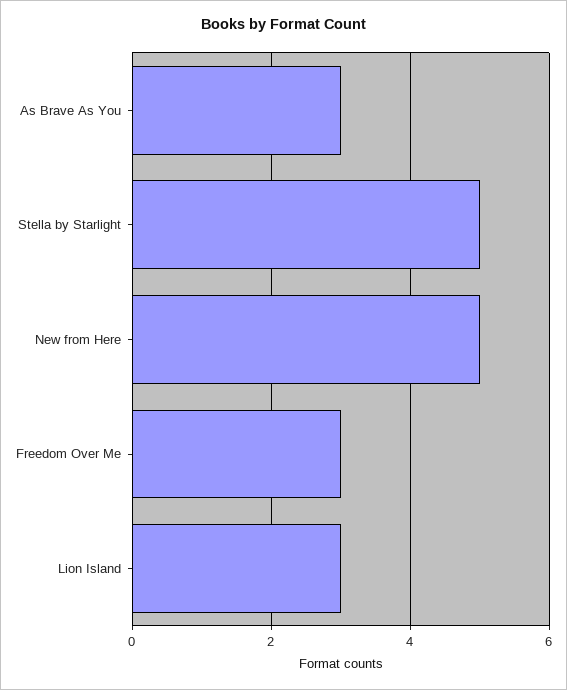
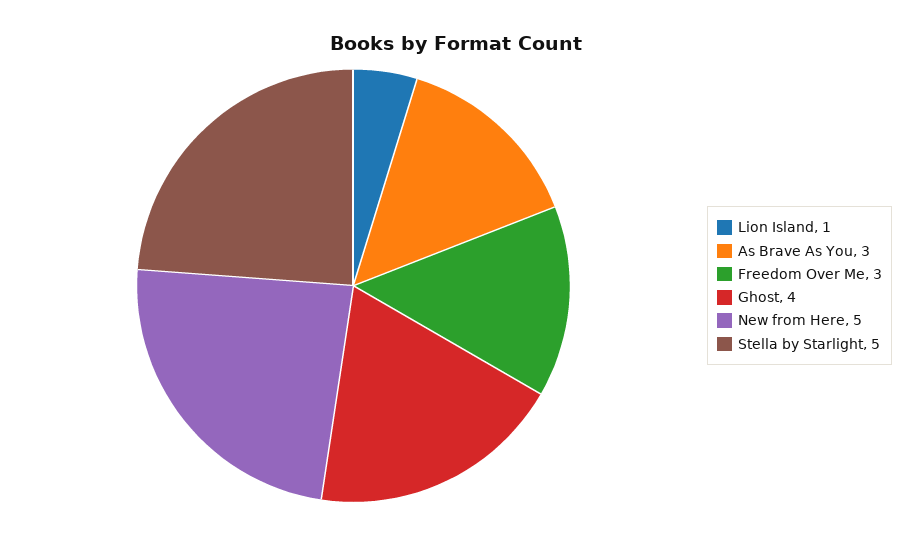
  {
    "As Brave As You": 3,
    "Stella by Starlight": 5,
    "New from Here": 5,
    "Freedom Over Me": 3,
-   "Lion Island": 3
+   "Lion Island": 1,
+   "Ghost": 4
  }

